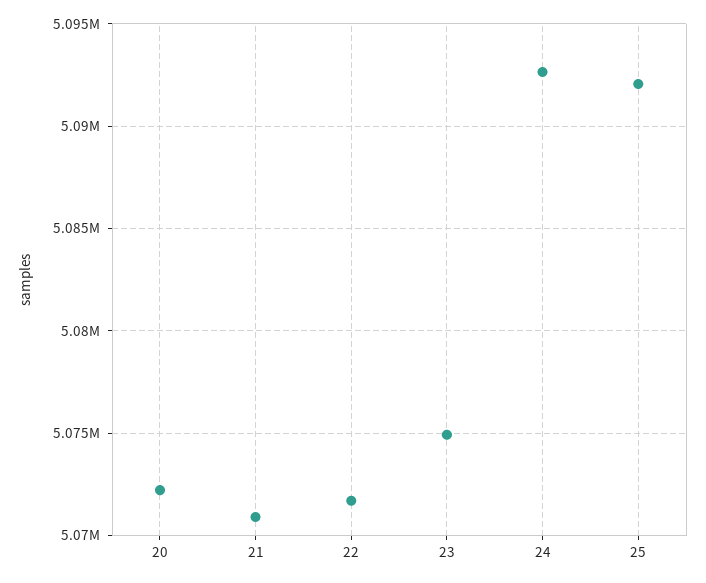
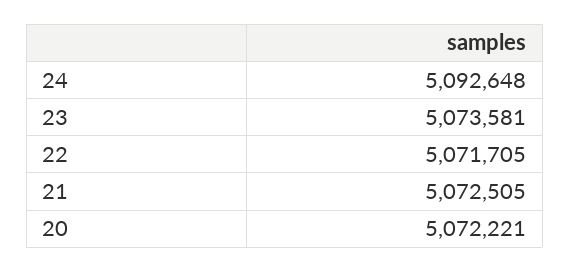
  {
    "20": 5072221,
-   "21": 5071000,
+   "21": 5072505,
    "22": 5071705,
-   "23": 5075000,
+   "23": 5073581,
-   "24": 5092648,
+   "24": 5092648
-   "25": 5092000
  }

